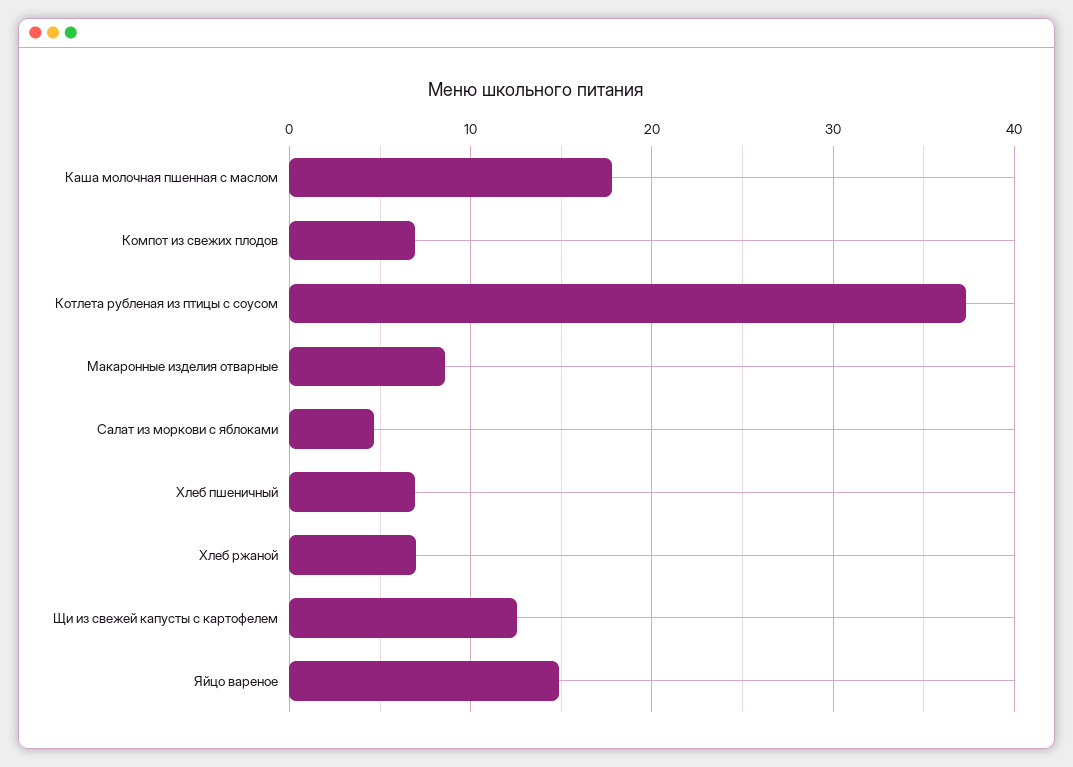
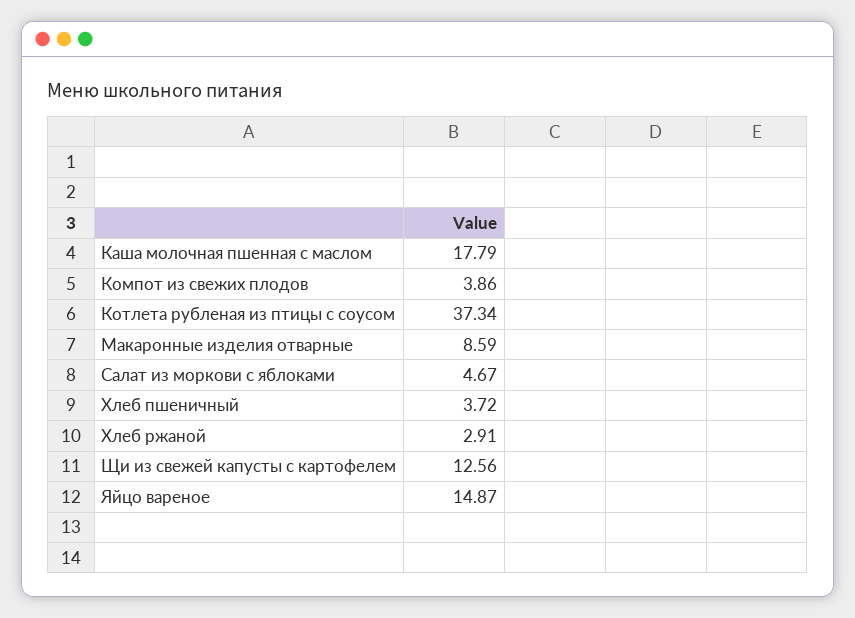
  {
    "Каша молочная пшенная с маслом": 17.79,
-   "Компот из свежих плодов": 7,
+   "Компот из свежих плодов": 3.86,
    "Котлета рубленая из птицы с соусом": 37.34,
    "Макаронные изделия отварные": 8.59,
    "Салат из моркови с яблоками": 4.67,
-   "Хлеб пшеничный": 7,
+   "Хлеб пшеничный": 3.72,
-   "Хлеб ржаной": 7,
+   "Хлеб ржаной": 2.91,
    "Щи из свежей капусты с картофелем": 12.56,
    "Яйцо вареное": 14.87
  }

